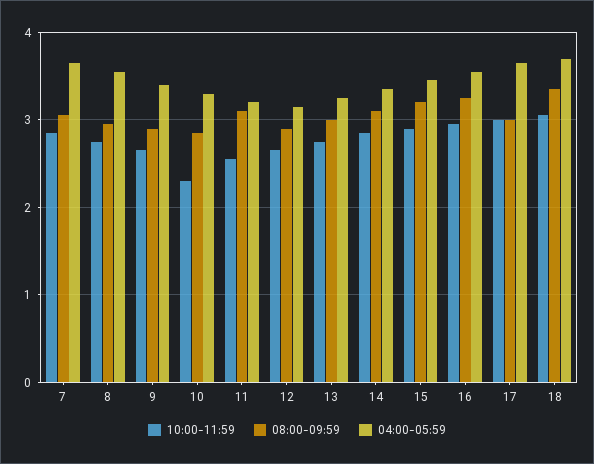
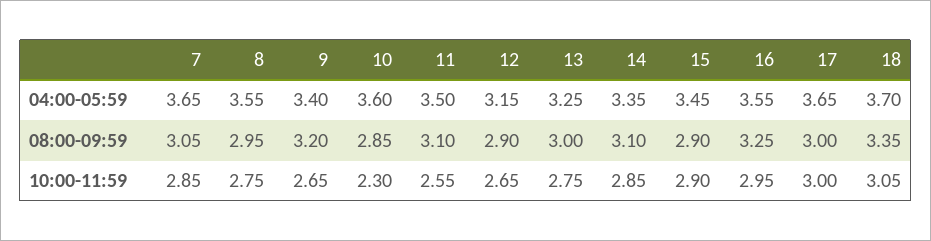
  {
    "10:00-11:59": {
      "7": 2.85,
      "8": 2.75,
      "9": 2.65,
      "10": 2.3,
      "11": 2.55,
      "12": 2.65,
      "13": 2.75,
      "14": 2.85,
      "15": 2.9,
      "16": 2.95,
      "17": 3,
      "18": 3.05
    },
    "08:00-09:59": {
      "7": 3.05,
      "8": 2.95,
-     "9": 2.9,
+     "9": 3.2,
      "10": 2.85,
      "11": 3.1,
      "12": 2.9,
      "13": 3,
      "14": 3.1,
-     "15": 3.2,
+     "15": 2.9,
      "16": 3.25,
      "17": 3,
      "18": 3.35
    },
    "04:00-05:59": {
      "7": 3.65,
      "8": 3.55,
      "9": 3.4,
-     "10": 3.3,
+     "10": 3.6,
-     "11": 3.2,
+     "11": 3.5,
      "12": 3.15,
      "13": 3.25,
      "14": 3.35,
      "15": 3.45,
      "16": 3.55,
      "17": 3.65,
      "18": 3.7
    }
  }

